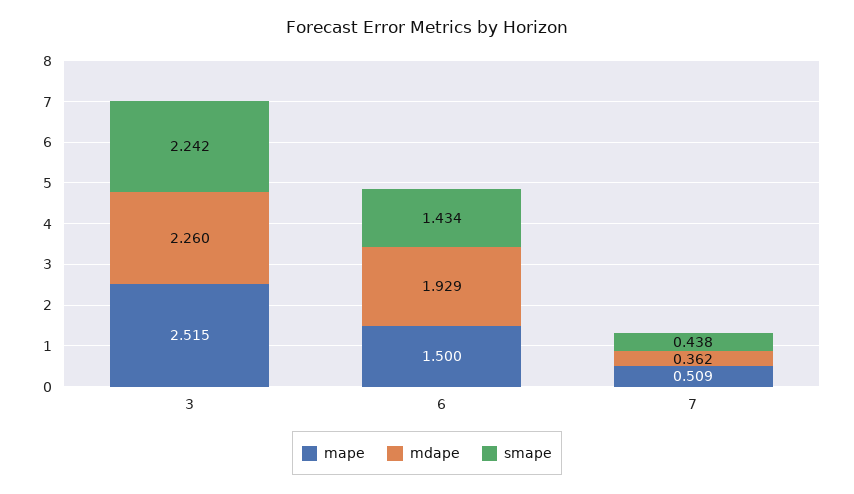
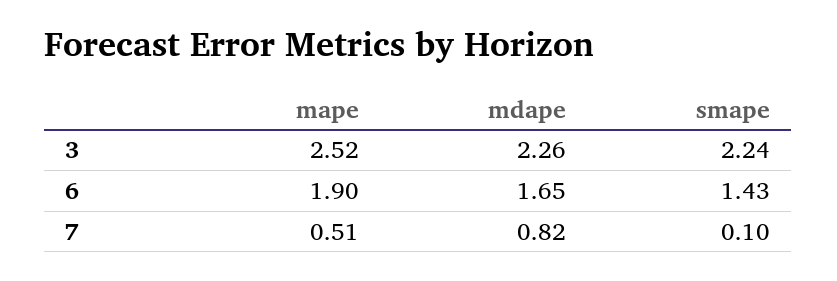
  {
    "mape": {
      "3": 2.515,
-     "6": 1.5,
+     "6": 1.9,
      "7": 0.509
    },
    "mdape": {
      "3": 2.26,
-     "6": 1.929,
+     "6": 1.65,
-     "7": 0.362
+     "7": 0.82
    },
    "smape": {
      "3": 2.242,
      "6": 1.434,
-     "7": 0.438
+     "7": 0.1
    }
  }

